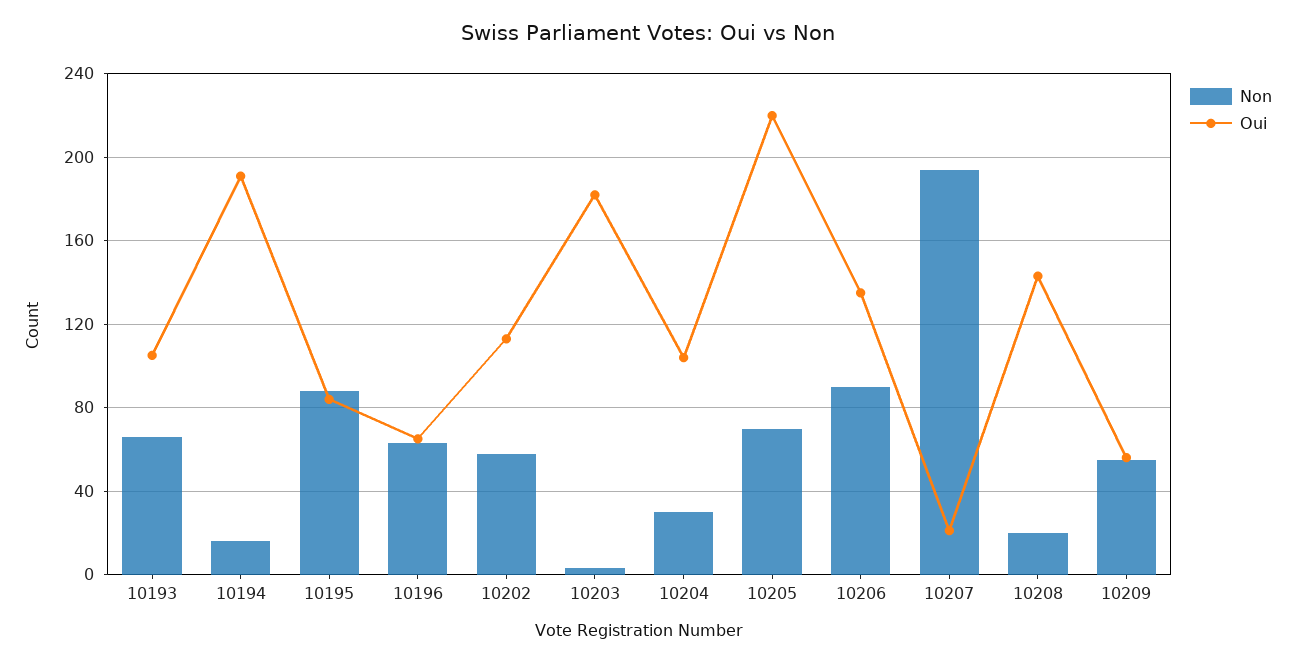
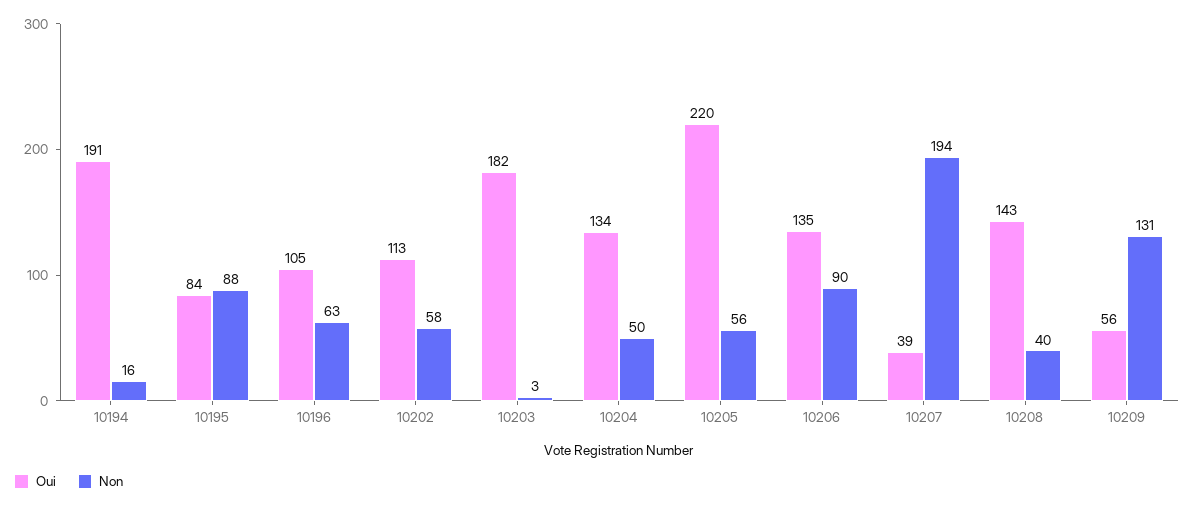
  {
    "Non": {
-     "10193": 65,
      "10194": 16,
      "10195": 88,
      "10196": 63,
      "10202": 58,
      "10203": 3,
-     "10204": 30,
+     "10204": 50,
-     "10205": 70,
+     "10205": 56,
      "10206": 90,
      "10207": 194,
-     "10208": 20,
+     "10208": 40,
-     "10209": 55
+     "10209": 131
    },
    "Oui": {
-     "10193": 105,
      "10194": 191,
      "10195": 84,
-     "10196": 65,
+     "10196": 105,
      "10202": 113,
      "10203": 182,
-     "10204": 105,
+     "10204": 134,
      "10205": 220,
      "10206": 135,
-     "10207": 20,
+     "10207": 39,
      "10208": 143,
      "10209": 56
    }
  }

